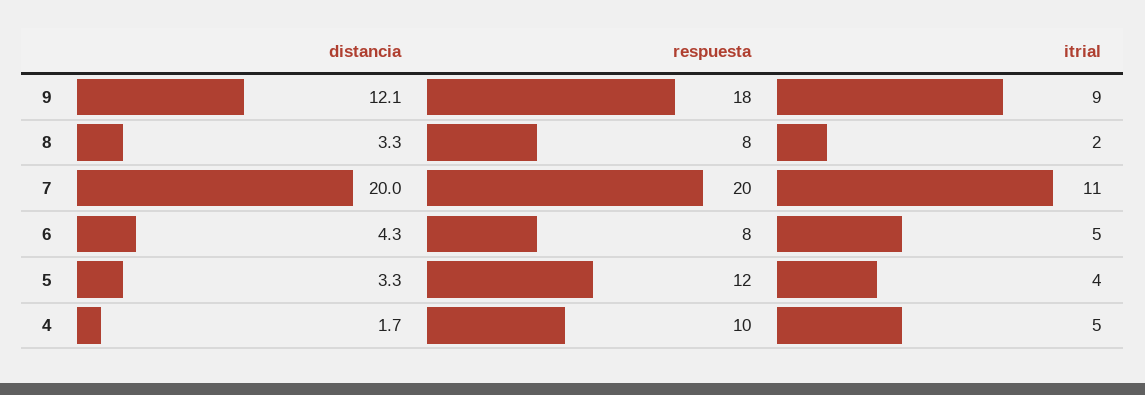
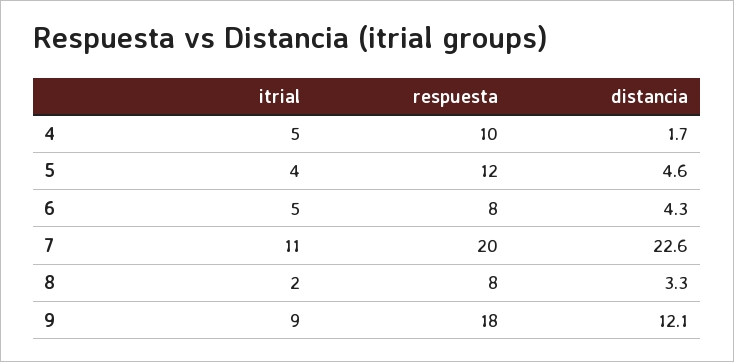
  {
    "distancia": {
      "9": 12.1,
      "8": 3.3,
-     "7": 20,
+     "7": 22.6,
      "6": 4.3,
-     "5": 3.3,
+     "5": 4.6,
      "4": 1.7
    },
    "respuesta": {
      "9": 18,
      "8": 8,
      "7": 20,
      "6": 8,
      "5": 12,
      "4": 10
    },
    "itrial": {
      "9": 9,
      "8": 2,
      "7": 11,
      "6": 5,
      "5": 4,
      "4": 5
    }
  }

